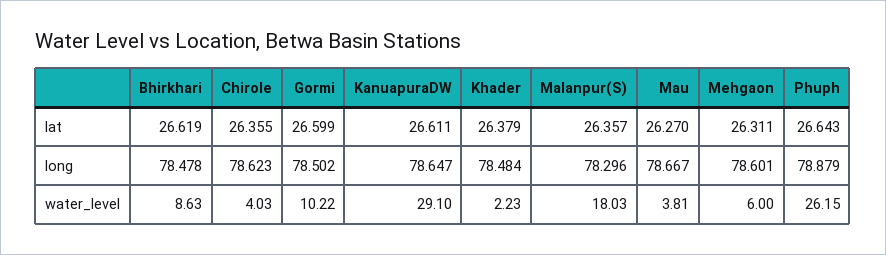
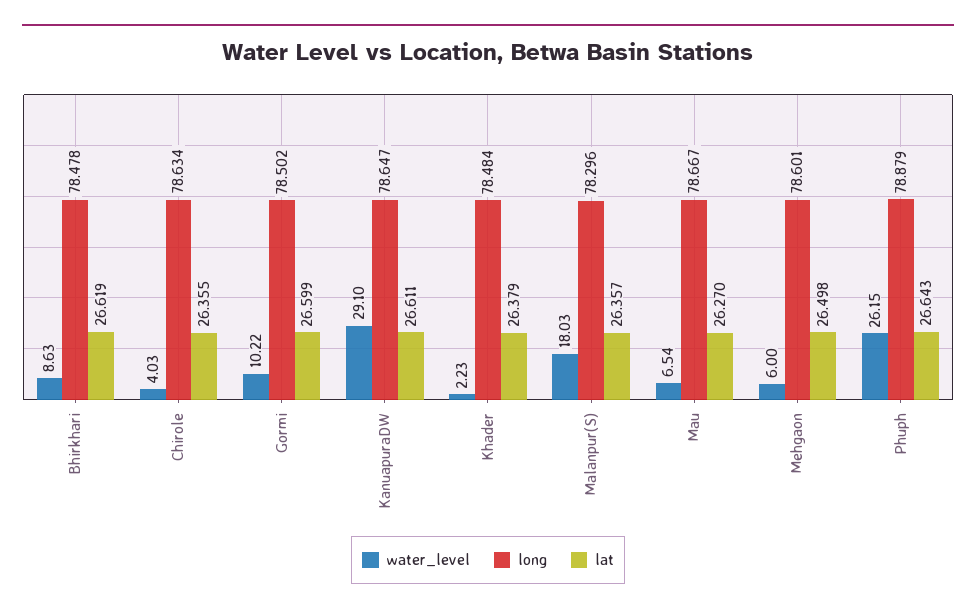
  {
    "lat": {
      "Bhirkhari": 26.619,
      "Chirole": 26.355,
      "Gormi": 26.599,
      "KanuapuraDW": 26.611,
      "Khader": 26.379,
      "Malanpur(S)": 26.357,
      "Mau": 26.27,
-     "Mehgaon": 26.311,
+     "Mehgaon": 26.498,
      "Phuph": 26.643
    },
    "long": {
      "Bhirkhari": 78.478,
-     "Chirole": 78.623,
+     "Chirole": 78.634,
      "Gormi": 78.502,
      "KanuapuraDW": 78.647,
      "Khader": 78.484,
      "Malanpur(S)": 78.296,
      "Mau": 78.667,
      "Mehgaon": 78.601,
      "Phuph": 78.879
    },
    "water_level": {
      "Bhirkhari": 8.63,
      "Chirole": 4.03,
      "Gormi": 10.22,
      "KanuapuraDW": 29.1,
      "Khader": 2.23,
      "Malanpur(S)": 18.03,
-     "Mau": 3.81,
+     "Mau": 6.54,
      "Mehgaon": 6,
      "Phuph": 26.15
    }
  }

